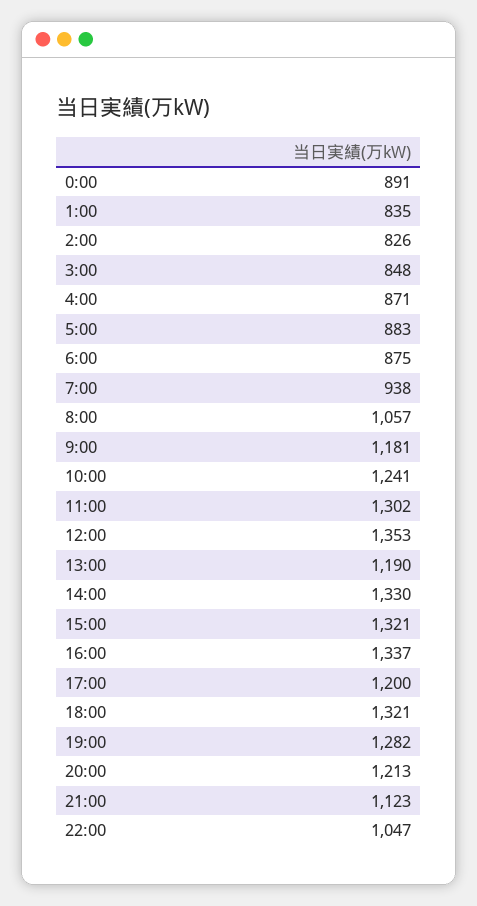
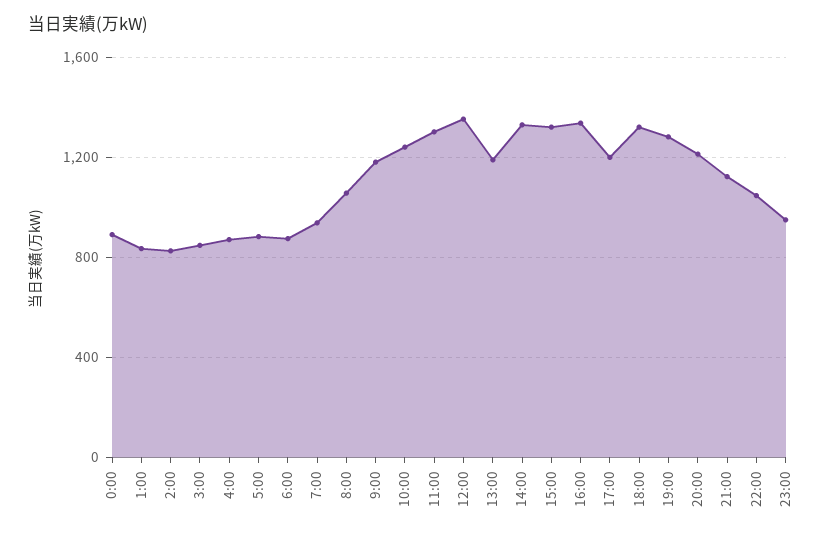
  {
    "0:00": 891,
    "1:00": 835,
    "2:00": 826,
    "3:00": 848,
    "4:00": 871,
    "5:00": 883,
    "6:00": 875,
    "7:00": 938,
    "8:00": 1057,
    "9:00": 1181,
    "10:00": 1241,
    "11:00": 1302,
    "12:00": 1353,
    "13:00": 1190,
    "14:00": 1330,
    "15:00": 1321,
    "16:00": 1337,
    "17:00": 1200,
    "18:00": 1321,
    "19:00": 1282,
    "20:00": 1213,
    "21:00": 1123,
-   "22:00": 1047
+   "22:00": 1047,
+   "23:00": 950
  }

